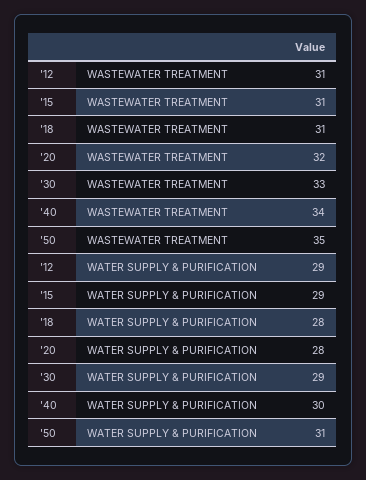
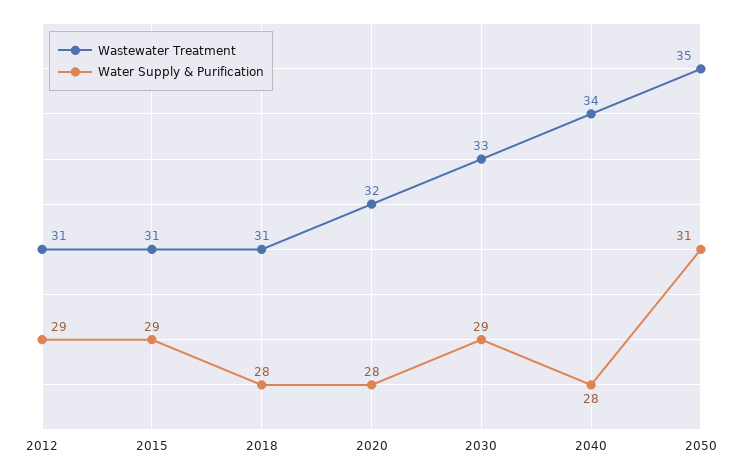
  {
    "WASTEWATER TREATMENT": {
      "'12": 31,
      "'15": 31,
      "'18": 31,
      "'20": 32,
      "'30": 33,
      "'40": 34,
      "'50": 35
    },
    "WATER SUPPLY & PURIFICATION": {
      "'12": 29,
      "'15": 29,
      "'18": 28,
      "'20": 28,
      "'30": 29,
-     "'40": 30,
+     "'40": 28,
      "'50": 31
    }
  }

